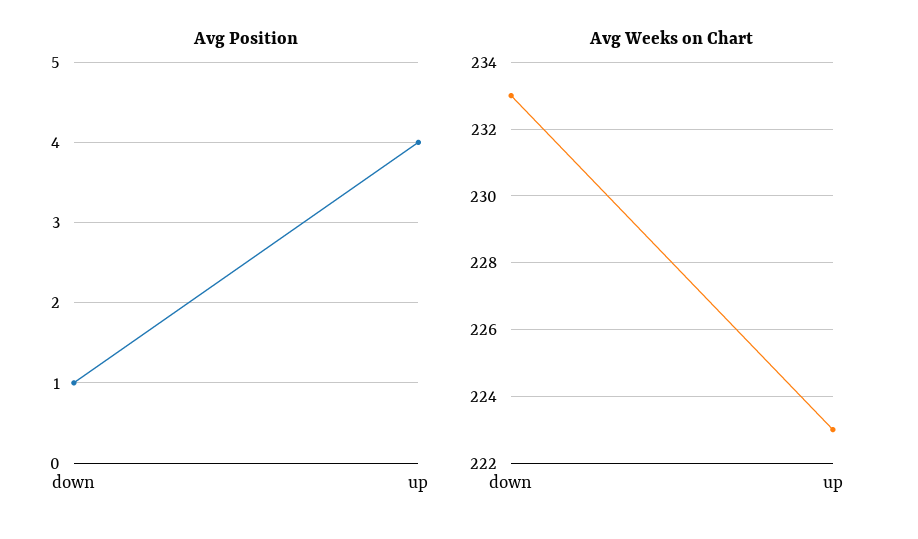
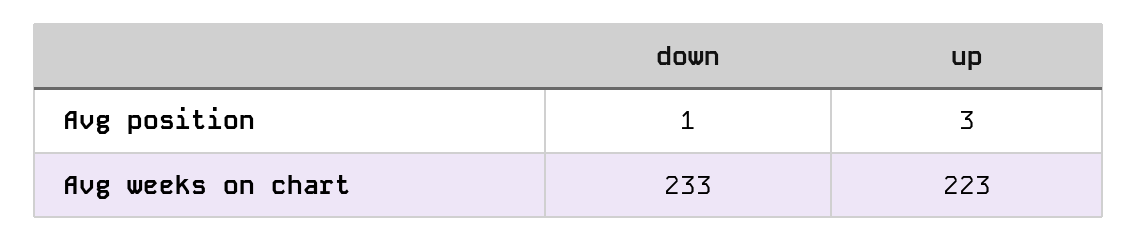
  {
    "Avg Position": {
      "down": 1,
-     "up": 4
+     "up": 3
    },
    "Avg Weeks on Chart": {
      "down": 233,
      "up": 223
    }
  }

